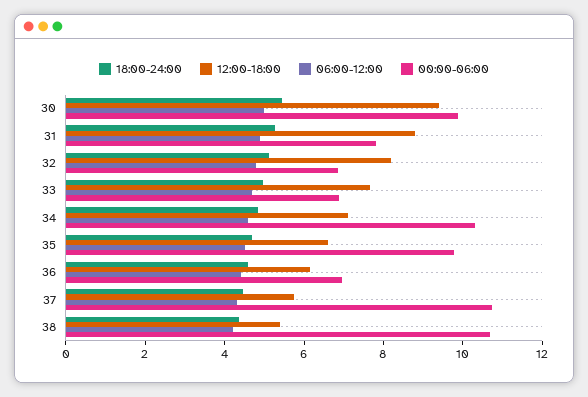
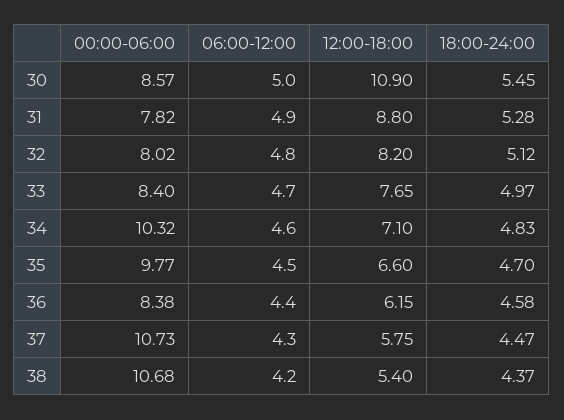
  {
    "18:00-24:00": {
      "30": 5.45,
      "31": 5.28,
      "32": 5.12,
      "33": 4.97,
      "34": 4.83,
      "35": 4.7,
      "36": 4.58,
      "37": 4.47,
      "38": 4.37
    },
    "12:00-18:00": {
-     "30": 9.5,
+     "30": 10.9,
      "31": 8.8,
      "32": 8.2,
      "33": 7.65,
      "34": 7.1,
      "35": 6.6,
      "36": 6.15,
      "37": 5.75,
      "38": 5.4
    },
    "06:00-12:00": {
      "30": 5,
      "31": 4.9,
      "32": 4.8,
      "33": 4.7,
      "34": 4.6,
      "35": 4.5,
      "36": 4.4,
      "37": 4.3,
      "38": 4.2
    },
    "00:00-06:00": {
-     "30": 10,
+     "30": 8.57,
      "31": 7.82,
-     "32": 7,
+     "32": 8.02,
-     "33": 7,
+     "33": 8.4,
      "34": 10.32,
      "35": 9.77,
-     "36": 7,
+     "36": 8.38,
      "37": 10.73,
      "38": 10.68
    }
  }

